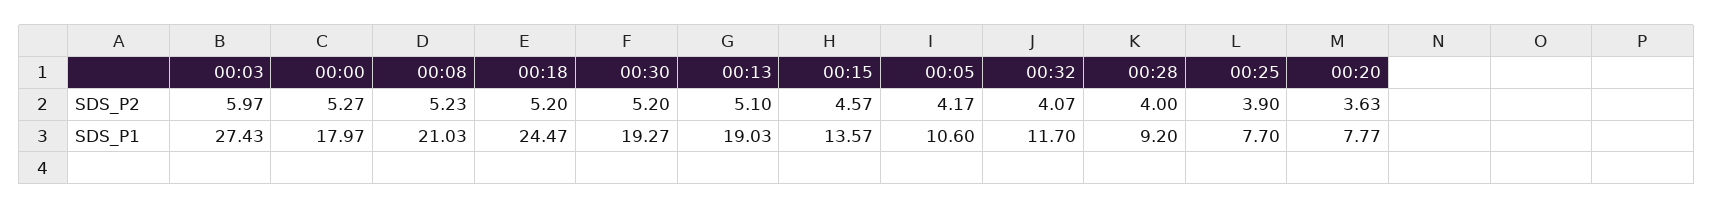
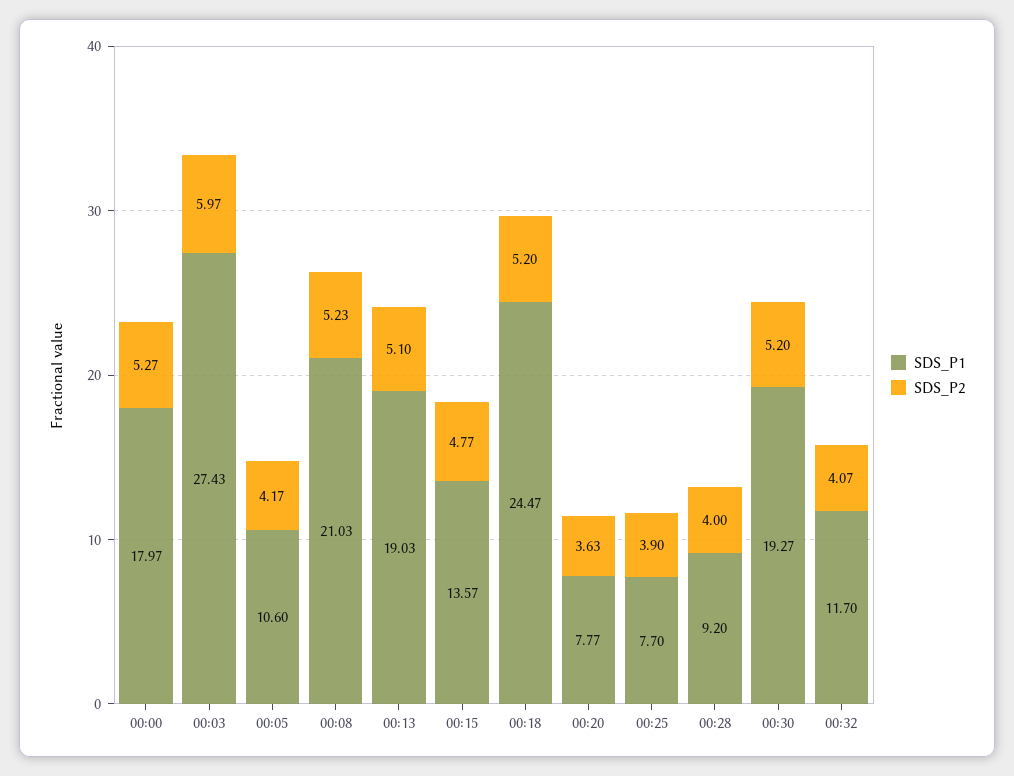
  {
    "SDS_P2": {
      "00:03": 5.97,
      "00:00": 5.27,
      "00:08": 5.23,
      "00:18": 5.2,
      "00:30": 5.2,
      "00:13": 5.1,
-     "00:15": 4.57,
+     "00:15": 4.77,
      "00:05": 4.17,
      "00:32": 4.07,
      "00:28": 4,
      "00:25": 3.9,
      "00:20": 3.63
    },
    "SDS_P1": {
      "00:03": 27.43,
      "00:00": 17.97,
      "00:08": 21.03,
      "00:18": 24.47,
      "00:30": 19.27,
      "00:13": 19.03,
      "00:15": 13.57,
      "00:05": 10.6,
      "00:32": 11.7,
      "00:28": 9.2,
      "00:25": 7.7,
      "00:20": 7.77
    }
  }

